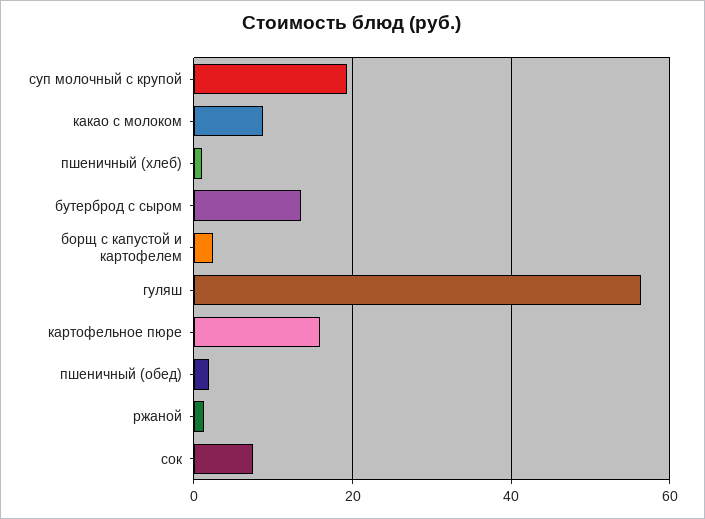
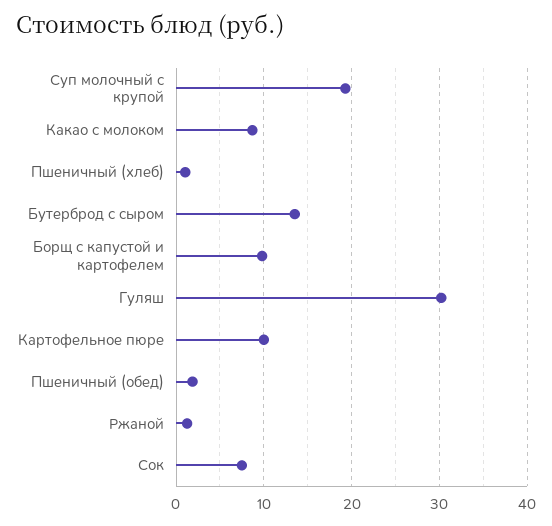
  {
    "суп молочный с крупой": 19,
    "какао с молоком": 9,
    "пшеничный (хлеб)": 1,
    "бутерброд с сыром": 14,
-   "борщ с капустой и картофелем": 2,
+   "борщ с капустой и картофелем": 10,
-   "гуляш": 56,
+   "гуляш": 30,
-   "картофельное пюре": 16,
+   "картофельное пюре": 10,
    "пшеничный (обед)": 2,
    "ржаной": 1,
    "сок": 8
  }

